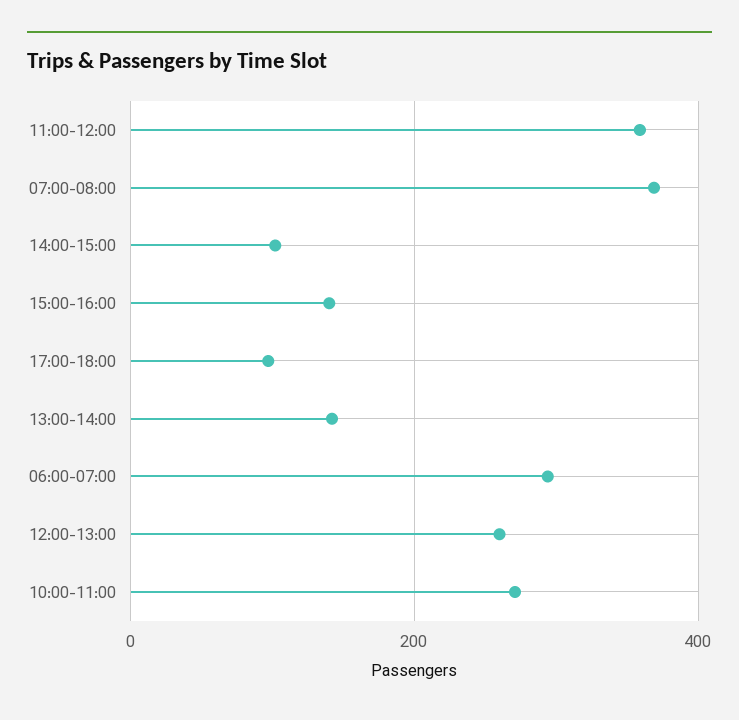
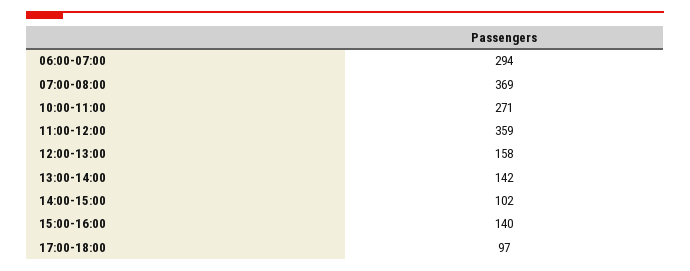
  {
    "11:00-12:00": 359,
    "07:00-08:00": 369,
    "14:00-15:00": 102,
    "15:00-16:00": 140,
    "17:00-18:00": 97,
    "13:00-14:00": 142,
    "06:00-07:00": 294,
-   "12:00-13:00": 260,
+   "12:00-13:00": 158,
    "10:00-11:00": 271
  }

